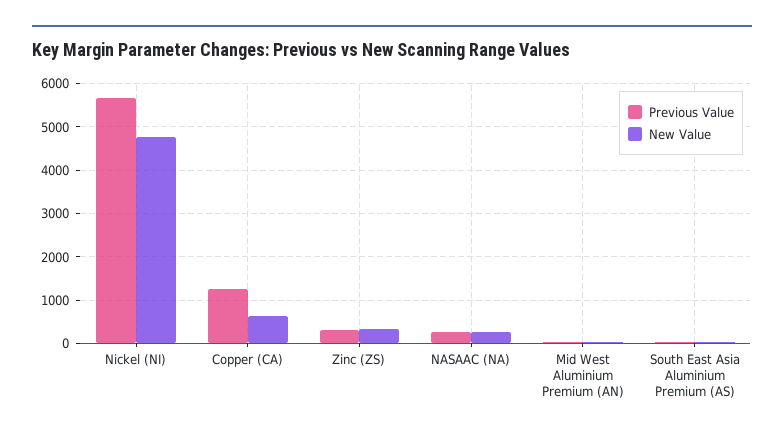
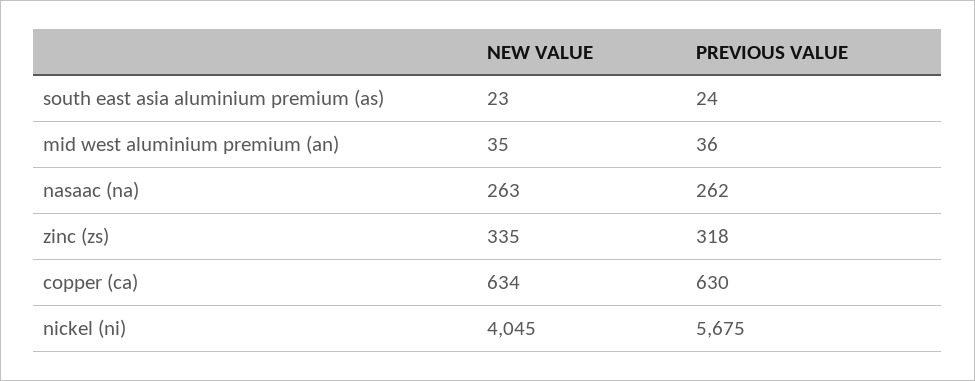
  {
    "Previous Value": {
      "Nickel (NI)": 5675,
-     "Copper (CA)": 1200,
+     "Copper (CA)": 630,
      "Zinc (ZS)": 318,
      "NASAAC (NA)": 262,
      "Mid West Aluminium Premium (AN)": 36,
      "South East Asia Aluminium Premium (AS)": 24
    },
    "New Value": {
-     "Nickel (NI)": 4800,
+     "Nickel (NI)": 4045,
      "Copper (CA)": 634,
      "Zinc (ZS)": 335,
      "NASAAC (NA)": 263,
      "Mid West Aluminium Premium (AN)": 35,
      "South East Asia Aluminium Premium (AS)": 23
    }
  }

